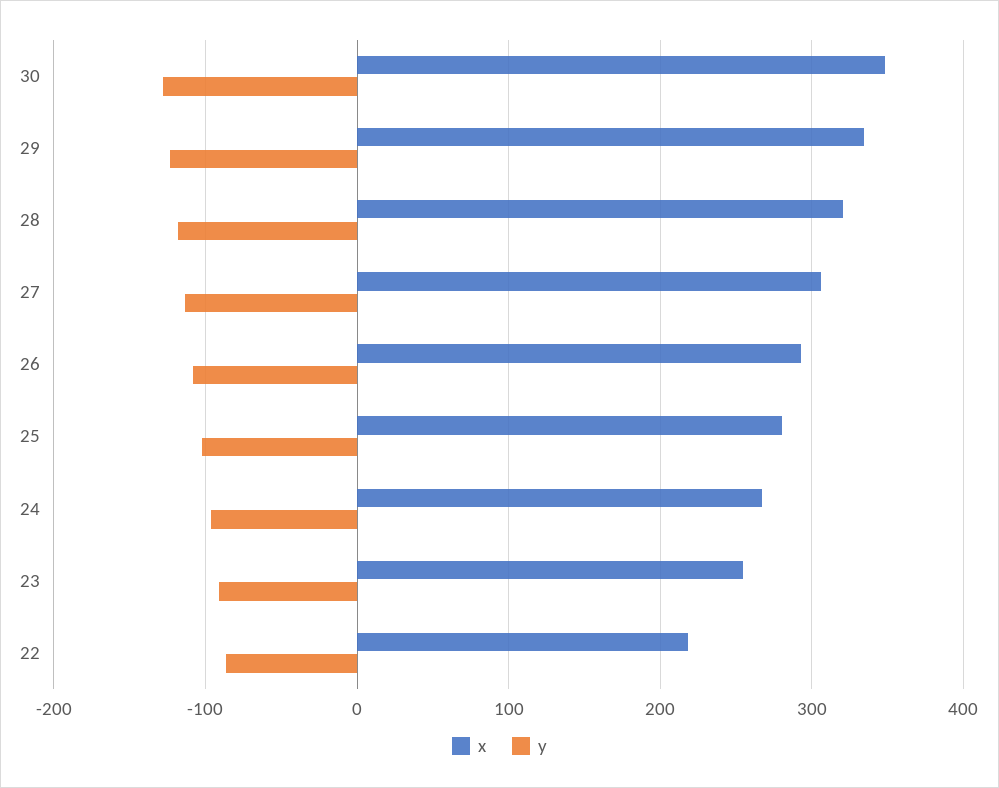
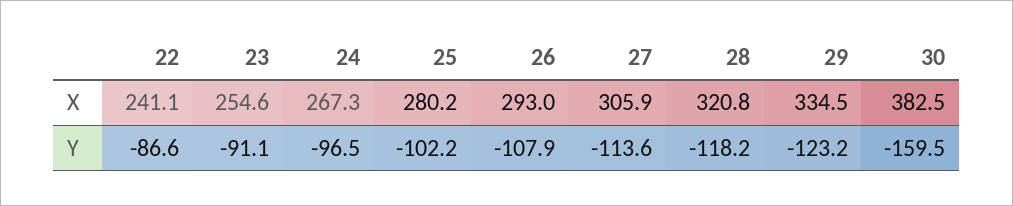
  {
    "x": {
-     "30": 350,
+     "30": 382.5,
      "29": 334.5,
      "28": 320.8,
      "27": 305.9,
      "26": 293,
      "25": 280.2,
      "24": 267.3,
      "23": 254.6,
-     "22": 220
+     "22": 241.1
    },
    "y": {
-     "30": -130,
+     "30": -159.5,
      "29": -123.2,
      "28": -118.2,
      "27": -113.6,
      "26": -107.9,
      "25": -102.2,
      "24": -96.5,
      "23": -91.1,
      "22": -86.6
    }
  }

